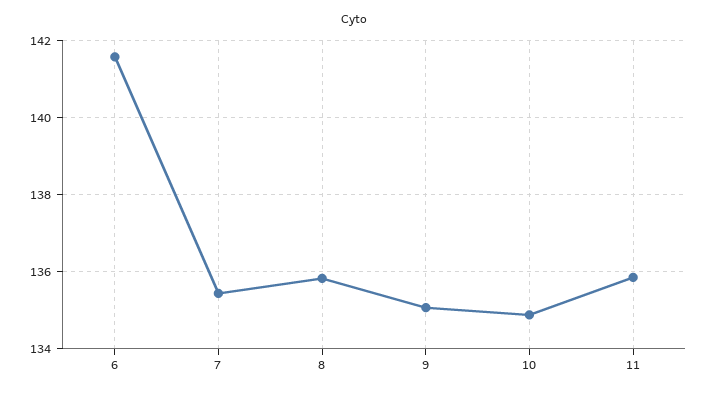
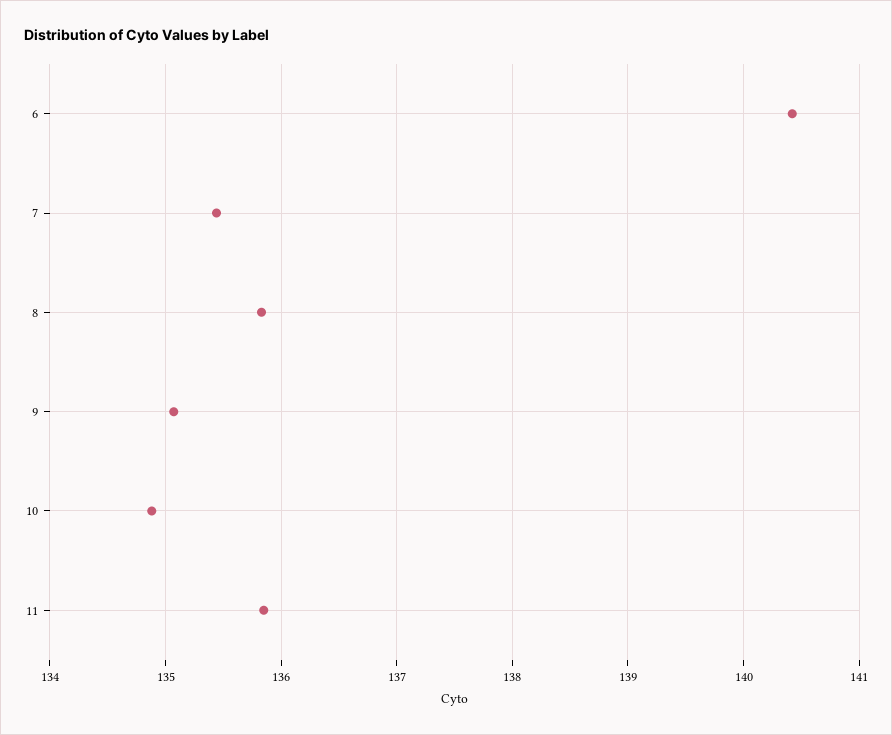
  {
-   "6": 141.6,
+   "6": 140.4,
    "7": 135.4,
    "8": 135.8,
    "9": 135.1,
    "10": 134.9,
    "11": 135.9
  }

